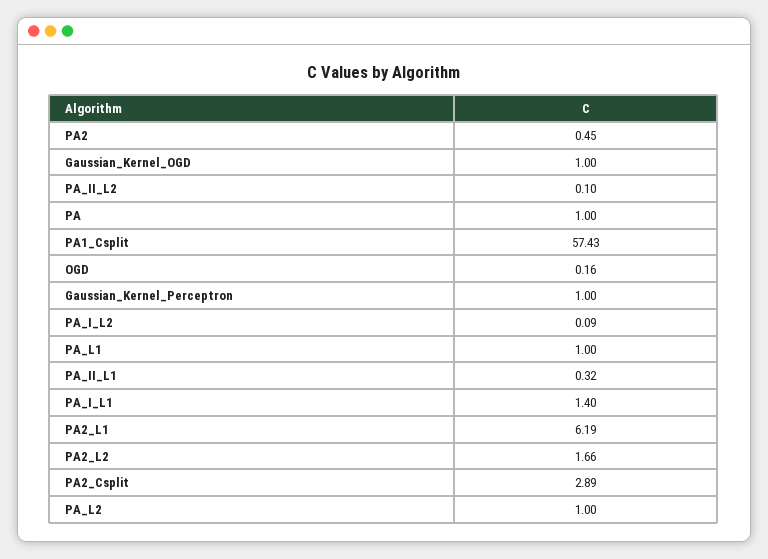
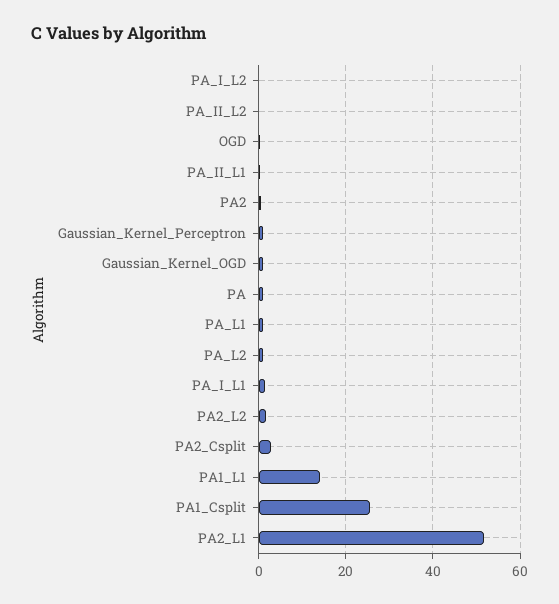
  {
    "PA2": 0.45,
    "Gaussian_Kernel_OGD": 1,
    "PA_II_L2": 0.1,
    "PA": 1,
-   "PA1_Csplit": 57.43,
+   "PA1_Csplit": 26,
    "OGD": 0.16,
    "Gaussian_Kernel_Perceptron": 1,
    "PA_I_L2": 0.09,
    "PA_L1": 1,
    "PA_II_L1": 0.32,
    "PA_I_L1": 1.4,
-   "PA2_L1": 6.19,
+   "PA2_L1": 52,
    "PA2_L2": 1.66,
    "PA2_Csplit": 2.89,
-   "PA_L2": 1
+   "PA_L2": 1,
+   "PA1_L1": 14
  }

